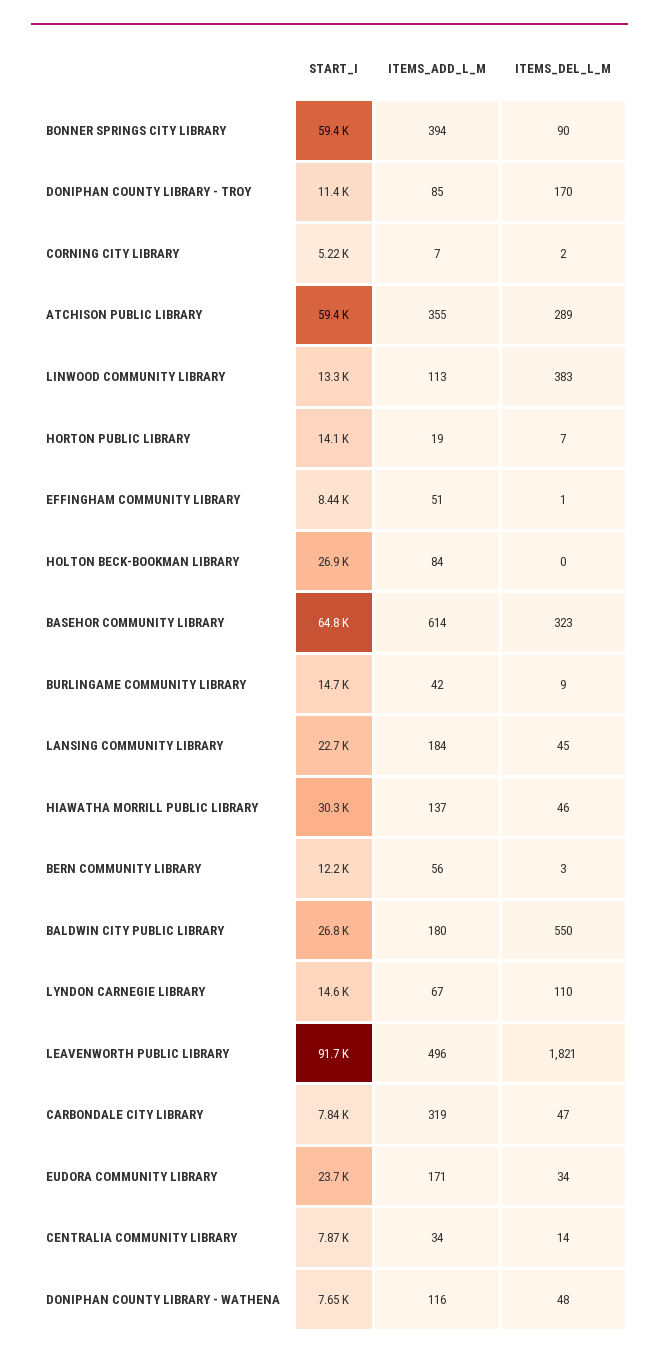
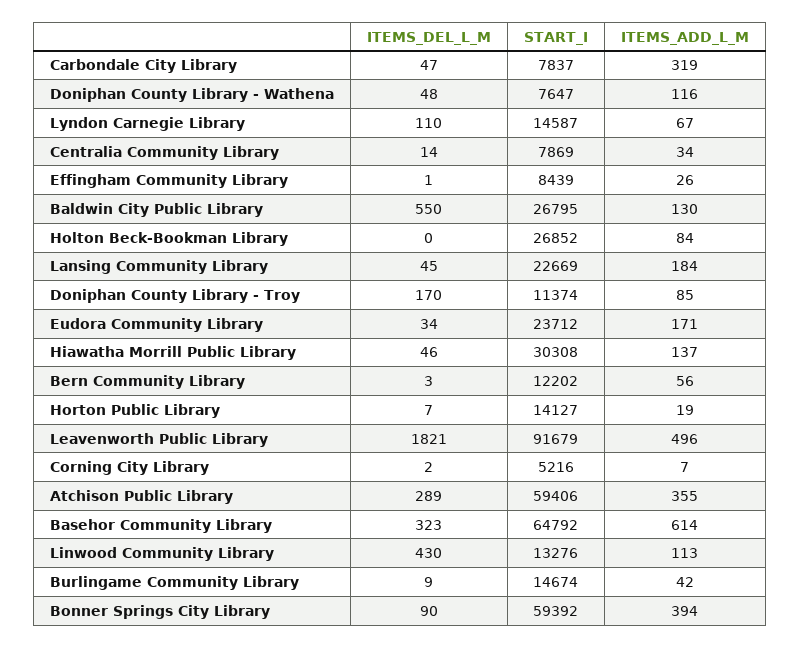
  {
    "START_I": {
      "BONNER SPRINGS CITY LIBRARY": 59392,
      "DONIPHAN COUNTY LIBRARY - TROY": 11374,
      "CORNING CITY LIBRARY": 5216,
      "ATCHISON PUBLIC LIBRARY": 59406,
      "LINWOOD COMMUNITY LIBRARY": 13276,
      "HORTON PUBLIC LIBRARY": 14127,
      "EFFINGHAM COMMUNITY LIBRARY": 8439,
      "HOLTON BECK-BOOKMAN LIBRARY": 26852,
      "BASEHOR COMMUNITY LIBRARY": 64792,
      "BURLINGAME COMMUNITY LIBRARY": 14674,
      "LANSING COMMUNITY LIBRARY": 22669,
      "HIAWATHA MORRILL PUBLIC LIBRARY": 30308,
      "BERN COMMUNITY LIBRARY": 12202,
      "BALDWIN CITY PUBLIC LIBRARY": 26795,
      "LYNDON CARNEGIE LIBRARY": 14587,
      "LEAVENWORTH PUBLIC LIBRARY": 91679,
      "CARBONDALE CITY LIBRARY": 7837,
      "EUDORA COMMUNITY LIBRARY": 23712,
      "CENTRALIA COMMUNITY LIBRARY": 7869,
      "DONIPHAN COUNTY LIBRARY - WATHENA": 7647
    },
    "ITEMS_ADD_L_M": {
      "BONNER SPRINGS CITY LIBRARY": 394,
      "DONIPHAN COUNTY LIBRARY - TROY": 85,
      "CORNING CITY LIBRARY": 7,
      "ATCHISON PUBLIC LIBRARY": 355,
      "LINWOOD COMMUNITY LIBRARY": 113,
      "HORTON PUBLIC LIBRARY": 19,
-     "EFFINGHAM COMMUNITY LIBRARY": 51,
+     "EFFINGHAM COMMUNITY LIBRARY": 26,
      "HOLTON BECK-BOOKMAN LIBRARY": 84,
      "BASEHOR COMMUNITY LIBRARY": 614,
      "BURLINGAME COMMUNITY LIBRARY": 42,
      "LANSING COMMUNITY LIBRARY": 184,
      "HIAWATHA MORRILL PUBLIC LIBRARY": 137,
      "BERN COMMUNITY LIBRARY": 56,
-     "BALDWIN CITY PUBLIC LIBRARY": 180,
+     "BALDWIN CITY PUBLIC LIBRARY": 130,
      "LYNDON CARNEGIE LIBRARY": 67,
      "LEAVENWORTH PUBLIC LIBRARY": 496,
      "CARBONDALE CITY LIBRARY": 319,
      "EUDORA COMMUNITY LIBRARY": 171,
      "CENTRALIA COMMUNITY LIBRARY": 34,
      "DONIPHAN COUNTY LIBRARY - WATHENA": 116
    },
    "ITEMS_DEL_L_M": {
      "BONNER SPRINGS CITY LIBRARY": 90,
      "DONIPHAN COUNTY LIBRARY - TROY": 170,
      "CORNING CITY LIBRARY": 2,
      "ATCHISON PUBLIC LIBRARY": 289,
-     "LINWOOD COMMUNITY LIBRARY": 383,
+     "LINWOOD COMMUNITY LIBRARY": 430,
      "HORTON PUBLIC LIBRARY": 7,
      "EFFINGHAM COMMUNITY LIBRARY": 1,
      "HOLTON BECK-BOOKMAN LIBRARY": 0,
      "BASEHOR COMMUNITY LIBRARY": 323,
      "BURLINGAME COMMUNITY LIBRARY": 9,
      "LANSING COMMUNITY LIBRARY": 45,
      "HIAWATHA MORRILL PUBLIC LIBRARY": 46,
      "BERN COMMUNITY LIBRARY": 3,
      "BALDWIN CITY PUBLIC LIBRARY": 550,
      "LYNDON CARNEGIE LIBRARY": 110,
      "LEAVENWORTH PUBLIC LIBRARY": 1821,
      "CARBONDALE CITY LIBRARY": 47,
      "EUDORA COMMUNITY LIBRARY": 34,
      "CENTRALIA COMMUNITY LIBRARY": 14,
      "DONIPHAN COUNTY LIBRARY - WATHENA": 48
    }
  }

